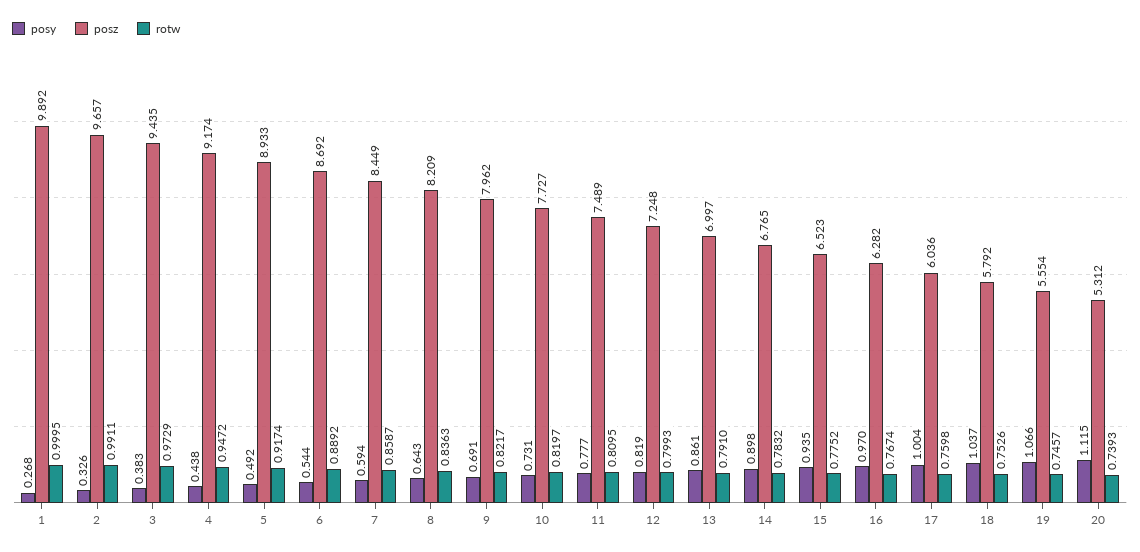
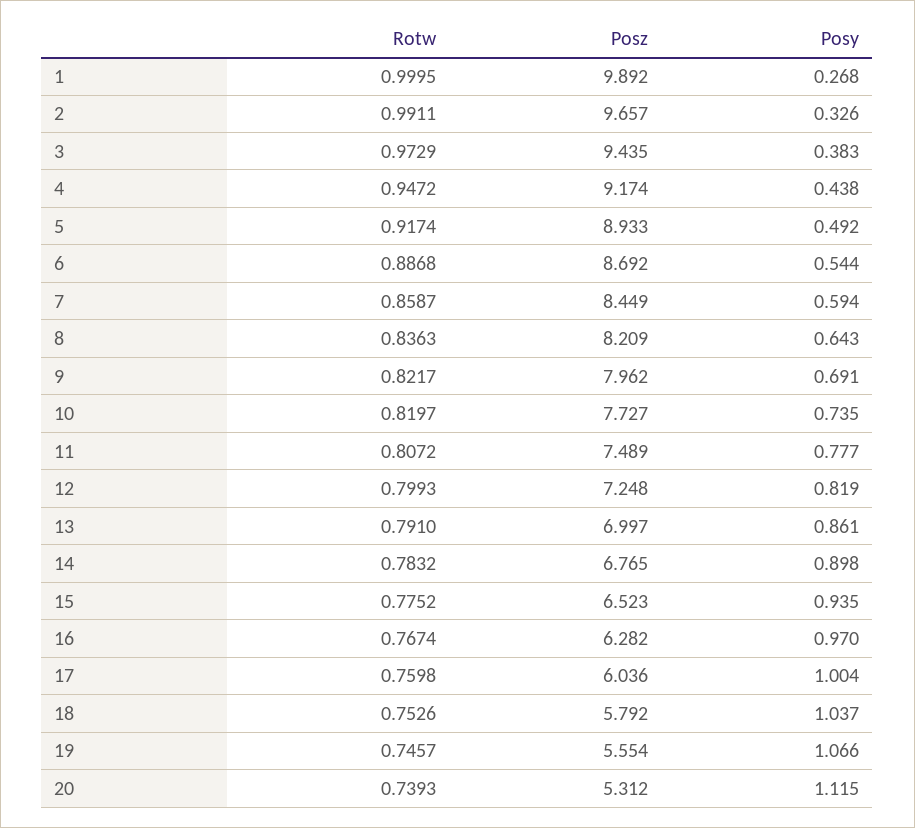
  {
    "posy": {
      "1": 0.268,
      "2": 0.326,
      "3": 0.383,
      "4": 0.438,
      "5": 0.492,
      "6": 0.544,
      "7": 0.594,
      "8": 0.643,
      "9": 0.691,
-     "10": 0.731,
+     "10": 0.735,
      "11": 0.777,
      "12": 0.819,
      "13": 0.861,
      "14": 0.898,
      "15": 0.935,
      "16": 0.97,
      "17": 1.004,
      "18": 1.037,
      "19": 1.066,
      "20": 1.115
    },
    "posz": {
      "1": 9.892,
      "2": 9.657,
      "3": 9.435,
      "4": 9.174,
      "5": 8.933,
      "6": 8.692,
      "7": 8.449,
      "8": 8.209,
      "9": 7.962,
      "10": 7.727,
      "11": 7.489,
      "12": 7.248,
      "13": 6.997,
      "14": 6.765,
      "15": 6.523,
      "16": 6.282,
      "17": 6.036,
      "18": 5.792,
      "19": 5.554,
      "20": 5.312
    },
    "rotw": {
      "1": 0.9995,
      "2": 0.9911,
      "3": 0.9729,
      "4": 0.9472,
      "5": 0.9174,
-     "6": 0.8892,
+     "6": 0.8868,
      "7": 0.8587,
      "8": 0.8363,
      "9": 0.8217,
      "10": 0.8197,
-     "11": 0.8095,
+     "11": 0.8072,
      "12": 0.7993,
      "13": 0.791,
      "14": 0.7832,
      "15": 0.7752,
      "16": 0.7674,
      "17": 0.7598,
      "18": 0.7526,
      "19": 0.7457,
      "20": 0.7393
    }
  }

